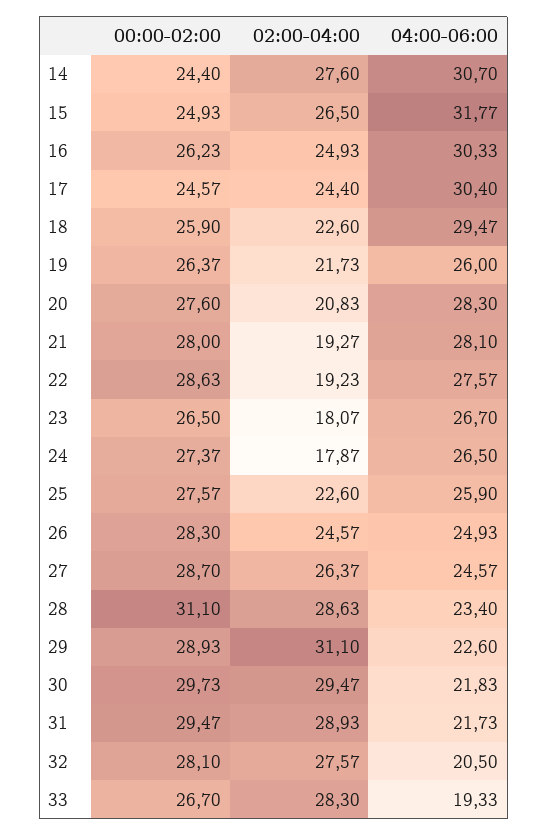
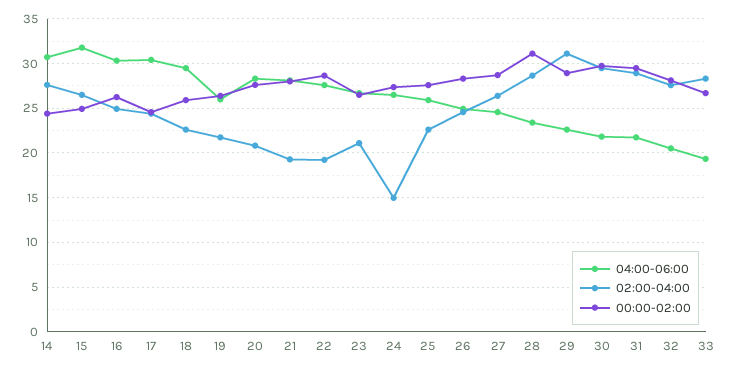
  {
    "00:00-02:00": {
      "14": 24.4,
      "15": 24.93,
      "16": 26.23,
      "17": 24.57,
      "18": 25.9,
      "19": 26.37,
      "20": 27.6,
      "21": 28,
      "22": 28.63,
      "23": 26.5,
      "24": 27.37,
      "25": 27.57,
      "26": 28.3,
      "27": 28.7,
      "28": 31.1,
      "29": 28.93,
      "30": 29.73,
      "31": 29.47,
      "32": 28.1,
      "33": 26.7
    },
    "02:00-04:00": {
      "14": 27.6,
      "15": 26.5,
      "16": 24.93,
      "17": 24.4,
      "18": 22.6,
      "19": 21.73,
      "20": 20.83,
      "21": 19.27,
      "22": 19.23,
-     "23": 18.07,
+     "23": 21,
-     "24": 17.87,
+     "24": 15,
      "25": 22.6,
      "26": 24.57,
      "27": 26.37,
      "28": 28.63,
      "29": 31.1,
      "30": 29.47,
      "31": 28.93,
      "32": 27.57,
      "33": 28.3
    },
    "04:00-06:00": {
      "14": 30.7,
      "15": 31.77,
      "16": 30.33,
      "17": 30.4,
      "18": 29.47,
      "19": 26,
      "20": 28.3,
      "21": 28.1,
      "22": 27.57,
      "23": 26.7,
      "24": 26.5,
      "25": 25.9,
      "26": 24.93,
      "27": 24.57,
      "28": 23.4,
      "29": 22.6,
      "30": 21.83,
      "31": 21.73,
      "32": 20.5,
      "33": 19.33
    }
  }

